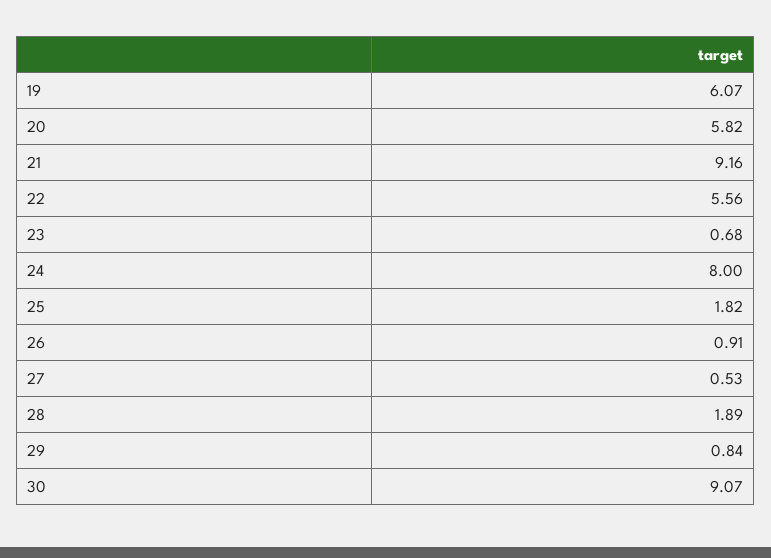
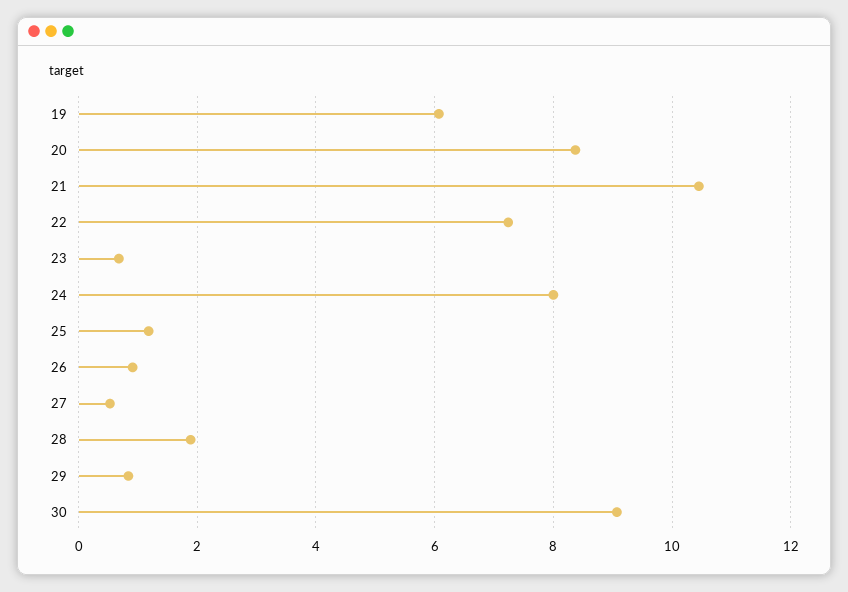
  {
    "19": 6.07,
-   "20": 5.82,
+   "20": 8.4,
-   "21": 9.16,
+   "21": 10.4,
-   "22": 5.56,
+   "22": 7.2,
    "23": 0.68,
    "24": 8,
-   "25": 1.82,
+   "25": 1.2,
    "26": 0.91,
    "27": 0.53,
    "28": 1.89,
    "29": 0.84,
    "30": 9.07
  }

